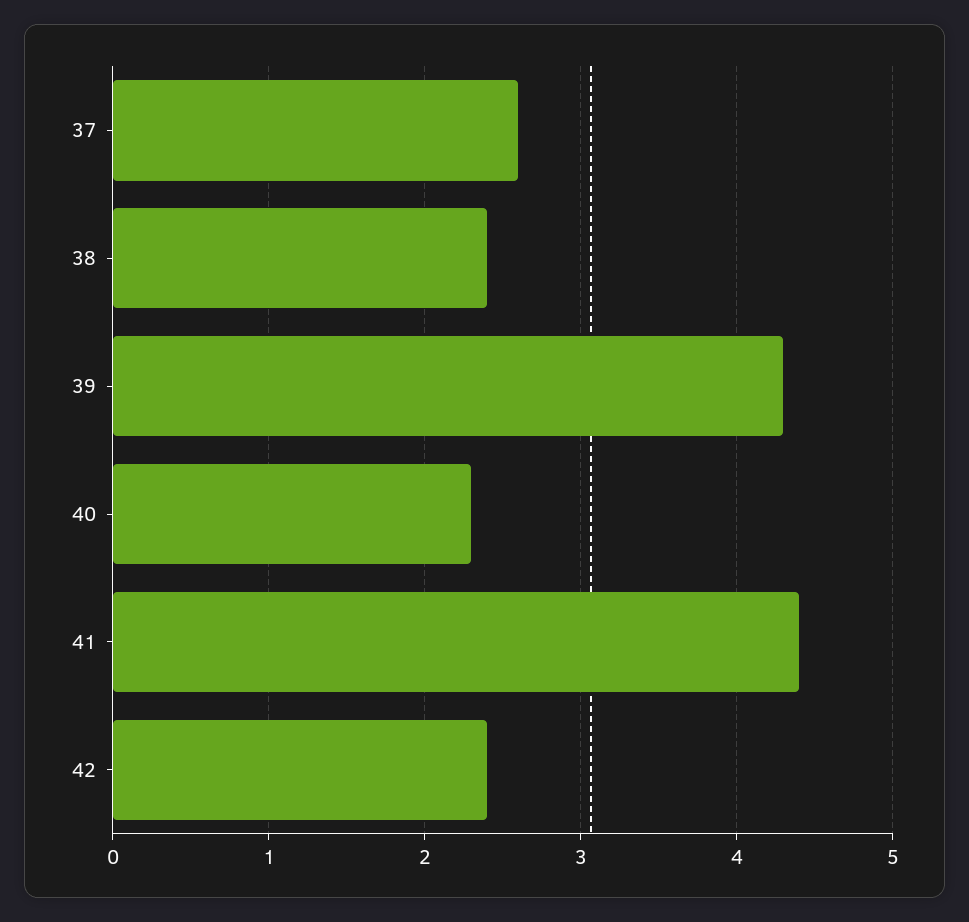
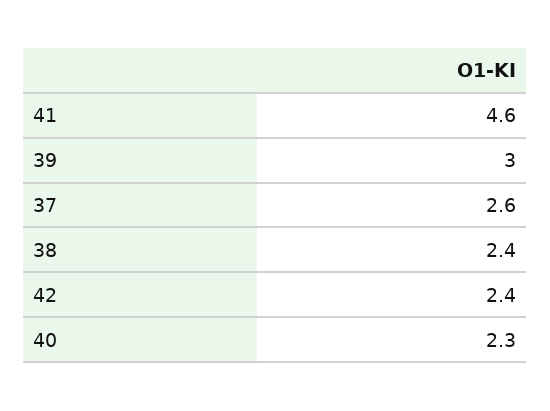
  {
    "37": 2.6,
    "38": 2.4,
-   "39": 4.3,
+   "39": 3,
    "40": 2.3,
-   "41": 4.4,
+   "41": 4.6,
    "42": 2.4
  }

